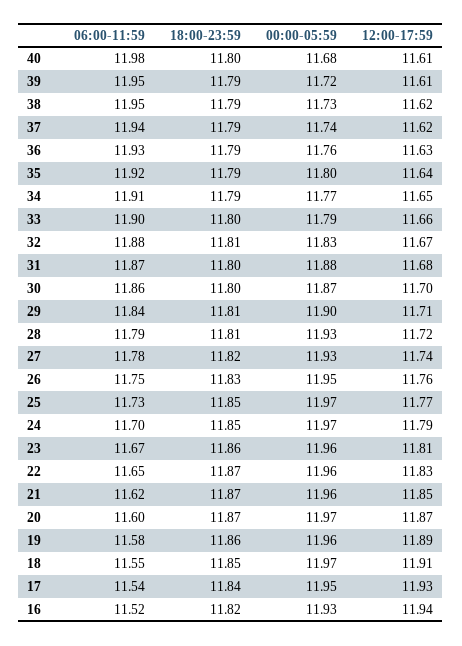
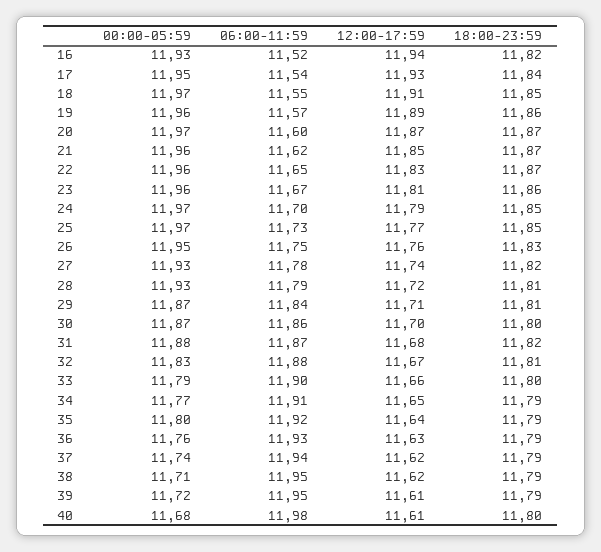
  {
    "06:00-11:59": {
      "40": 11.98,
      "39": 11.95,
      "38": 11.95,
      "37": 11.94,
      "36": 11.93,
      "35": 11.92,
      "34": 11.91,
      "33": 11.9,
      "32": 11.88,
      "31": 11.87,
      "30": 11.86,
      "29": 11.84,
      "28": 11.79,
      "27": 11.78,
      "26": 11.75,
      "25": 11.73,
      "24": 11.7,
      "23": 11.67,
      "22": 11.65,
      "21": 11.62,
      "20": 11.6,
-     "19": 11.58,
+     "19": 11.57,
      "18": 11.55,
      "17": 11.54,
      "16": 11.52
    },
    "18:00-23:59": {
      "40": 11.8,
      "39": 11.79,
      "38": 11.79,
      "37": 11.79,
      "36": 11.79,
      "35": 11.79,
      "34": 11.79,
      "33": 11.8,
      "32": 11.81,
-     "31": 11.8,
+     "31": 11.82,
      "30": 11.8,
      "29": 11.81,
      "28": 11.81,
      "27": 11.82,
      "26": 11.83,
      "25": 11.85,
      "24": 11.85,
      "23": 11.86,
      "22": 11.87,
      "21": 11.87,
      "20": 11.87,
      "19": 11.86,
      "18": 11.85,
      "17": 11.84,
      "16": 11.82
    },
    "00:00-05:59": {
      "40": 11.68,
      "39": 11.72,
-     "38": 11.73,
+     "38": 11.71,
      "37": 11.74,
      "36": 11.76,
      "35": 11.8,
      "34": 11.77,
      "33": 11.79,
      "32": 11.83,
      "31": 11.88,
      "30": 11.87,
-     "29": 11.9,
+     "29": 11.87,
      "28": 11.93,
      "27": 11.93,
      "26": 11.95,
      "25": 11.97,
      "24": 11.97,
      "23": 11.96,
      "22": 11.96,
      "21": 11.96,
      "20": 11.97,
      "19": 11.96,
      "18": 11.97,
      "17": 11.95,
      "16": 11.93
    },
    "12:00-17:59": {
      "40": 11.61,
      "39": 11.61,
      "38": 11.62,
      "37": 11.62,
      "36": 11.63,
      "35": 11.64,
      "34": 11.65,
      "33": 11.66,
      "32": 11.67,
      "31": 11.68,
      "30": 11.7,
      "29": 11.71,
      "28": 11.72,
      "27": 11.74,
      "26": 11.76,
      "25": 11.77,
      "24": 11.79,
      "23": 11.81,
      "22": 11.83,
      "21": 11.85,
      "20": 11.87,
      "19": 11.89,
      "18": 11.91,
      "17": 11.93,
      "16": 11.94
    }
  }

